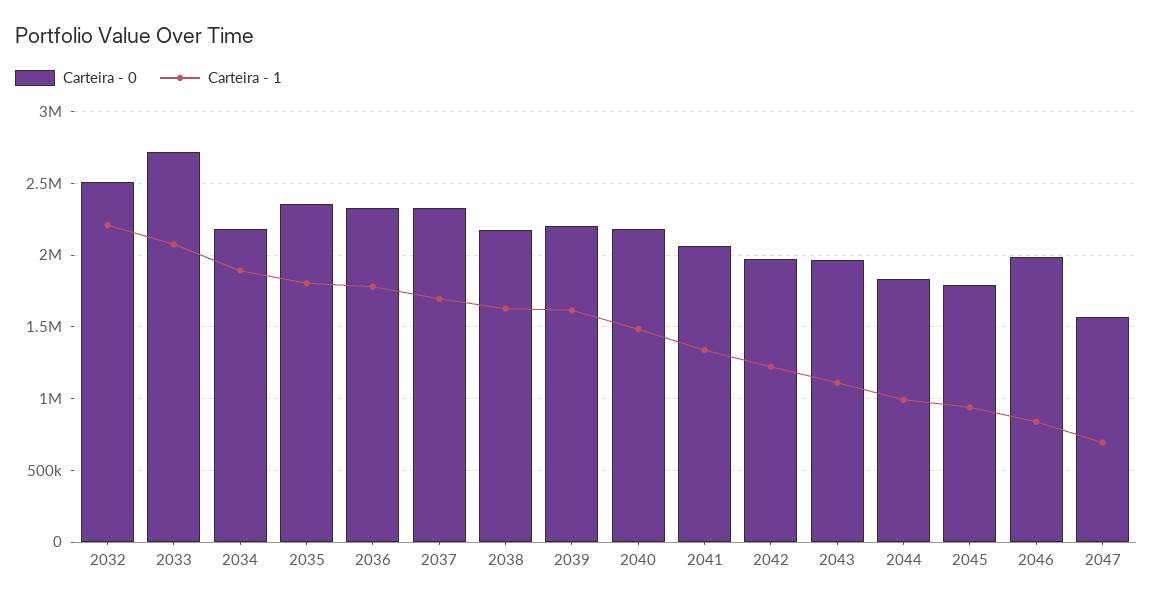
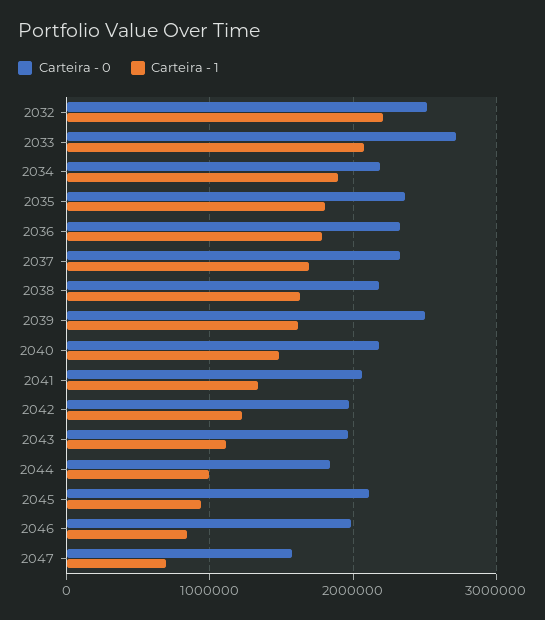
  {
    "Carteira - 0": {
      "2032": 2500000,
      "2033": 2700000,
      "2034": 2200000,
      "2035": 2350000,
      "2036": 2350000,
      "2037": 2350000,
      "2038": 2200000,
-     "2039": 2200000,
+     "2039": 2500000,
      "2040": 2200000,
      "2041": 2050000,
      "2042": 1950000,
      "2043": 1950000,
      "2044": 1850000,
-     "2045": 1800000,
+     "2045": 2100000,
      "2046": 2000000,
      "2047": 1550000
    },
    "Carteira - 1": {
      "2032": 2200000,
      "2033": 2100000,
      "2034": 1900000,
      "2035": 1800000,
      "2036": 1800000,
      "2037": 1700000,
      "2038": 1650000,
      "2039": 1600000,
      "2040": 1500000,
      "2041": 1350000,
      "2042": 1200000,
      "2043": 1100000,
      "2044": 1000000,
      "2045": 950000,
      "2046": 850000,
      "2047": 700000
    }
  }

